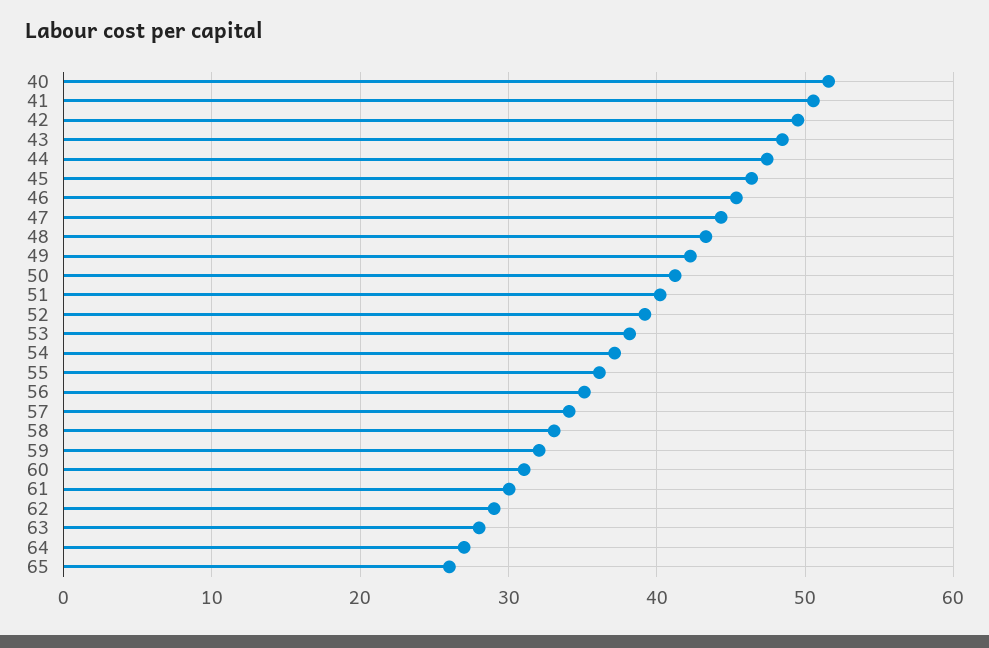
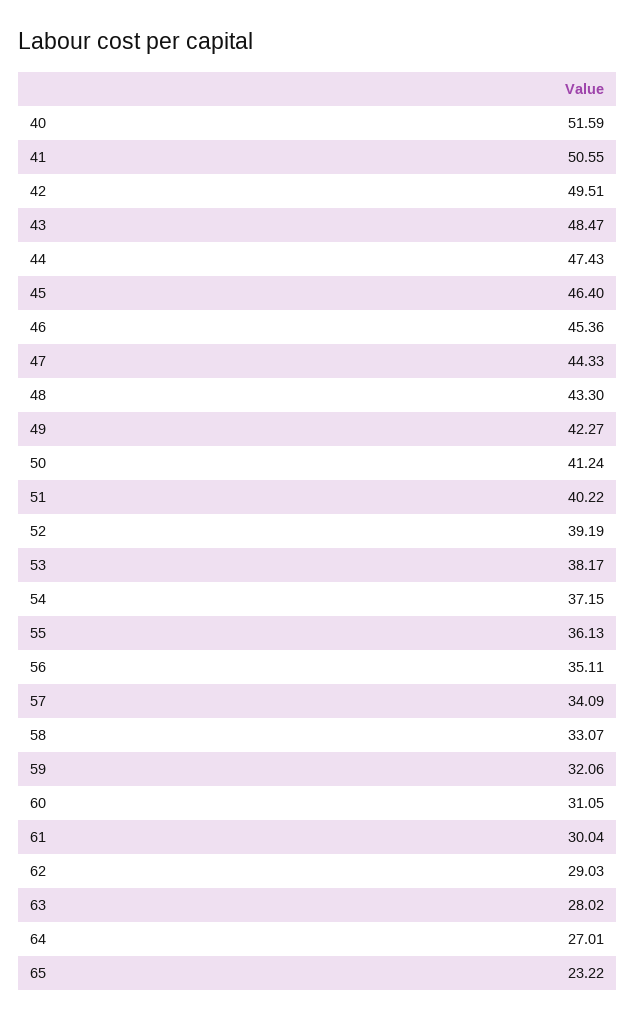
  {
    "40": 51.59,
    "41": 50.55,
    "42": 49.51,
    "43": 48.47,
    "44": 47.43,
    "45": 46.4,
    "46": 45.36,
    "47": 44.33,
    "48": 43.3,
    "49": 42.27,
    "50": 41.24,
    "51": 40.22,
    "52": 39.19,
    "53": 38.17,
    "54": 37.15,
    "55": 36.13,
    "56": 35.11,
    "57": 34.09,
    "58": 33.07,
    "59": 32.06,
    "60": 31.05,
    "61": 30.04,
    "62": 29.03,
    "63": 28.02,
    "64": 27.01,
-   "65": 26
+   "65": 23.22
  }

